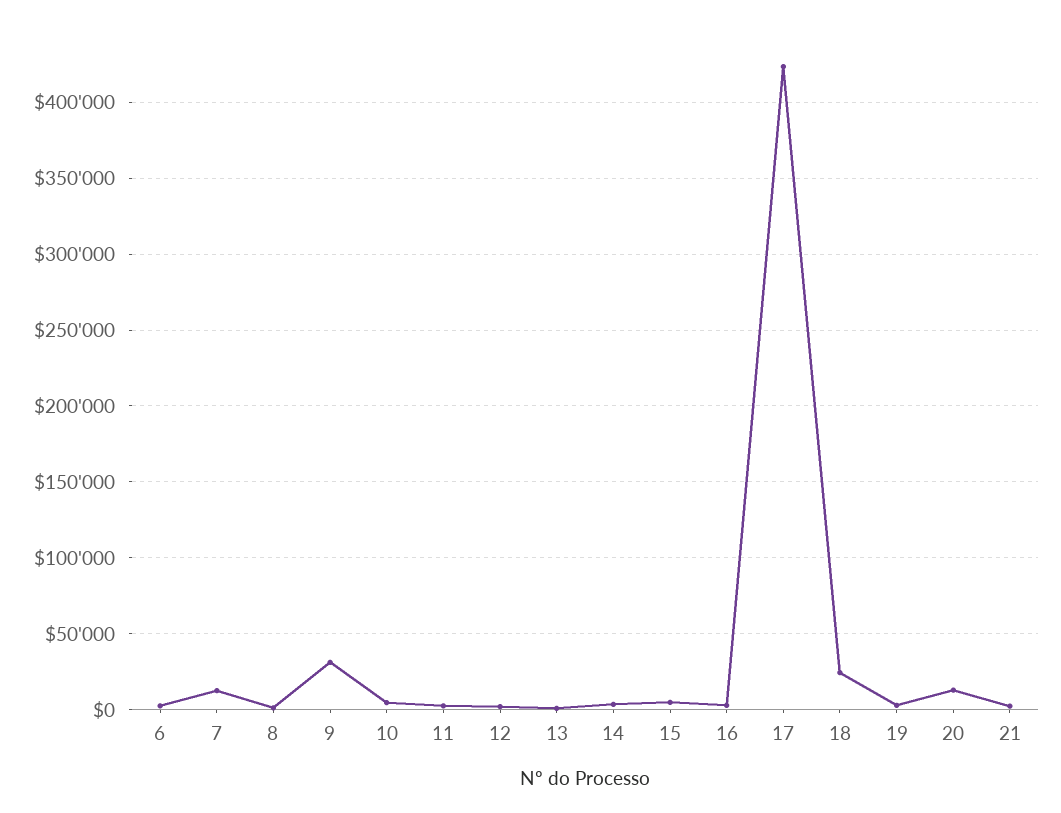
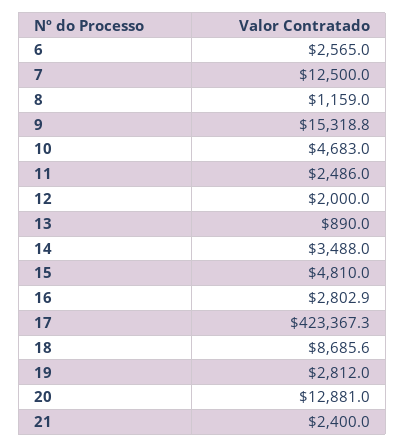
  {
    "6": 2565,
    "7": 12500,
    "8": 1159,
-   "9": 30000,
+   "9": 15318.8,
    "10": 4683,
    "11": 2486,
    "12": 2000,
    "13": 890,
    "14": 3488,
    "15": 4810,
    "16": 2802.9,
    "17": 423367.3,
-   "18": 25000,
+   "18": 8685.6,
    "19": 2812,
    "20": 12881,
    "21": 2400
  }

